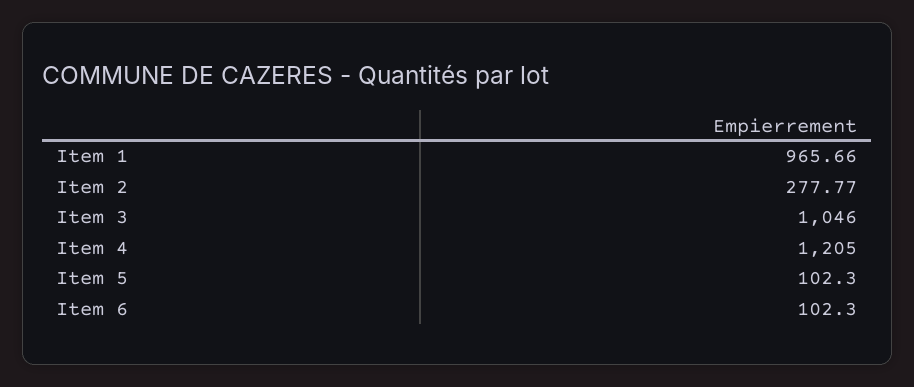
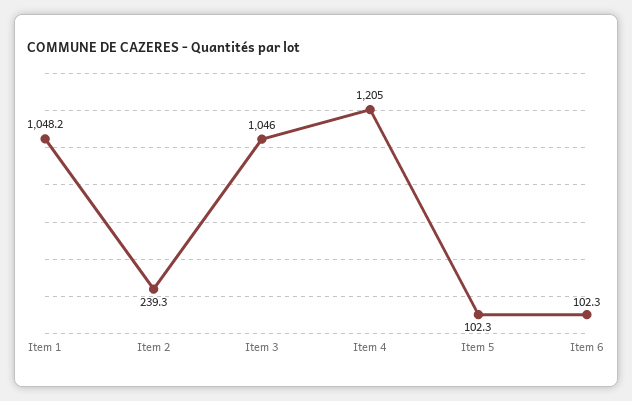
  {
-   "Item 1": 965.66,
+   "Item 1": 1048.2,
-   "Item 2": 277.77,
+   "Item 2": 239.3,
    "Item 3": 1046,
    "Item 4": 1205,
    "Item 5": 102.3,
    "Item 6": 102.3
  }

